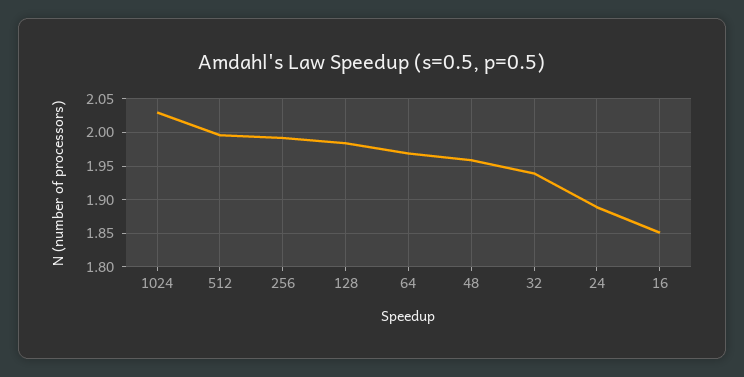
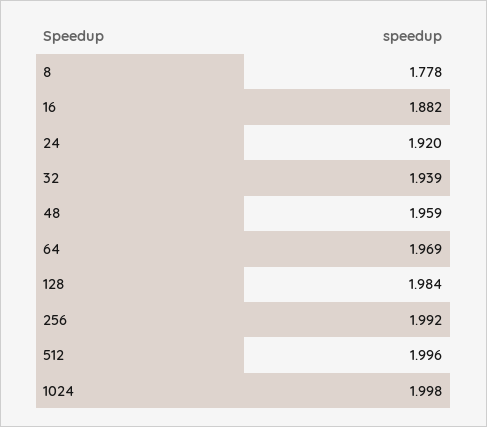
  {
-   "1024": 2.03,
+   "1024": 1.998,
    "512": 1.996,
    "256": 1.992,
    "128": 1.984,
    "64": 1.969,
    "48": 1.959,
    "32": 1.939,
-   "24": 1.89,
+   "24": 1.92,
-   "16": 1.85
+   "16": 1.882,
+   "8": 1.778
  }

